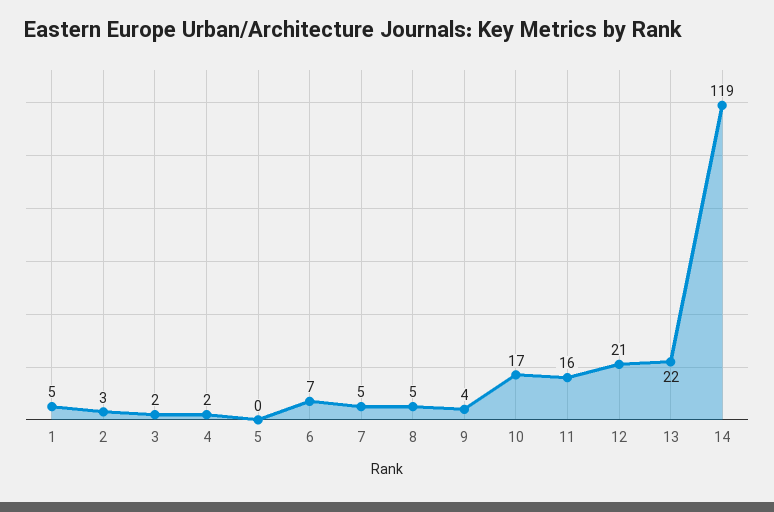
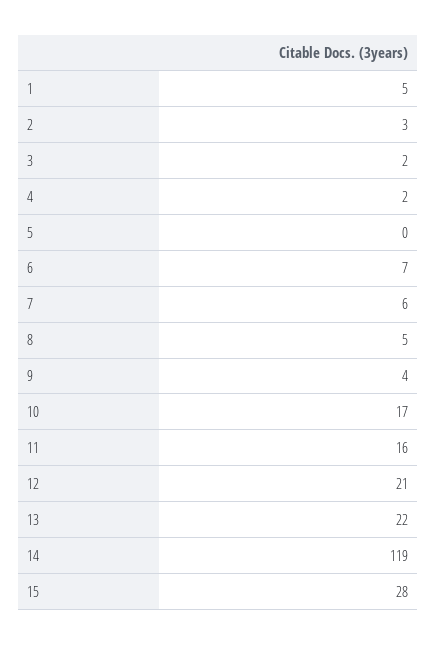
  {
    "1": 5,
    "2": 3,
    "3": 2,
    "4": 2,
    "5": 0,
    "6": 7,
-   "7": 5,
+   "7": 6,
    "8": 5,
    "9": 4,
    "10": 17,
    "11": 16,
    "12": 21,
    "13": 22,
-   "14": 119
+   "14": 119,
+   "15": 28
  }

